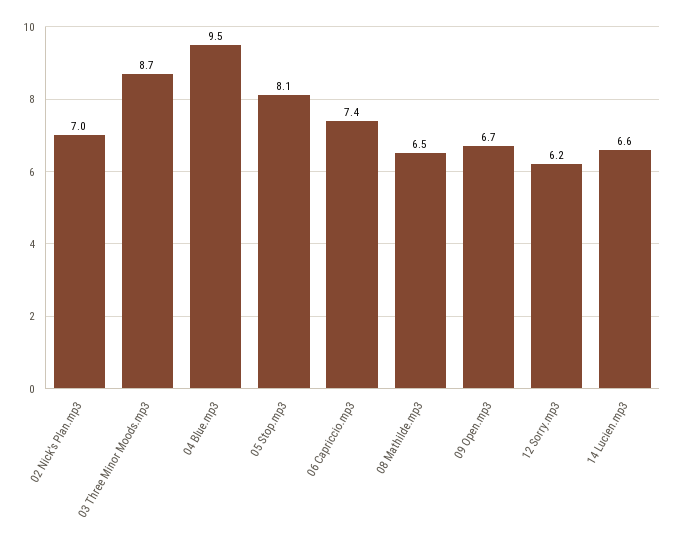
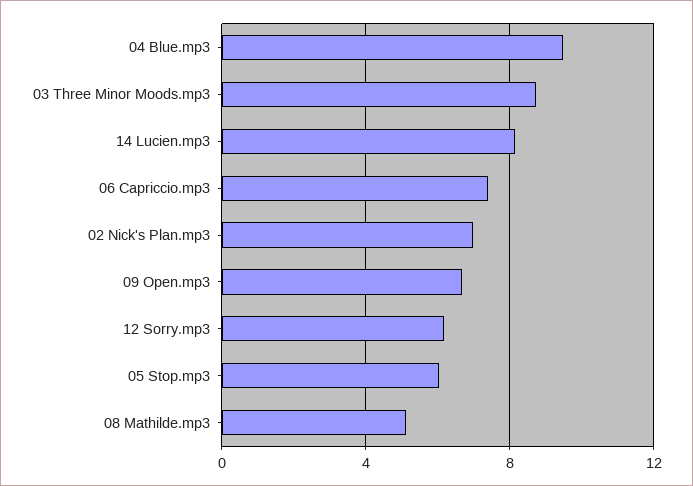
  {
    "02 Nick's Plan.mp3": 7,
    "03 Three Minor Moods.mp3": 8.7,
    "04 Blue.mp3": 9.5,
-   "05 Stop.mp3": 8.1,
+   "05 Stop.mp3": 6,
    "06 Capriccio.mp3": 7.4,
-   "08 Mathilde.mp3": 6.5,
+   "08 Mathilde.mp3": 5,
    "09 Open.mp3": 6.7,
    "12 Sorry.mp3": 6.2,
-   "14 Lucien.mp3": 6.6
+   "14 Lucien.mp3": 8
  }

